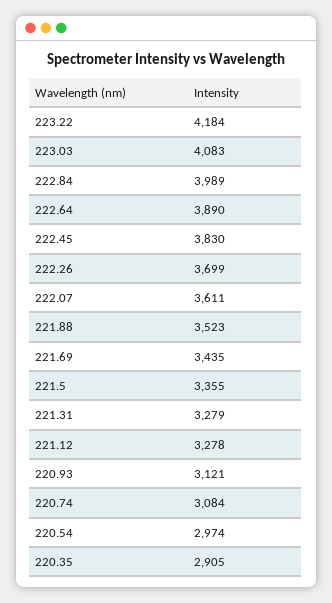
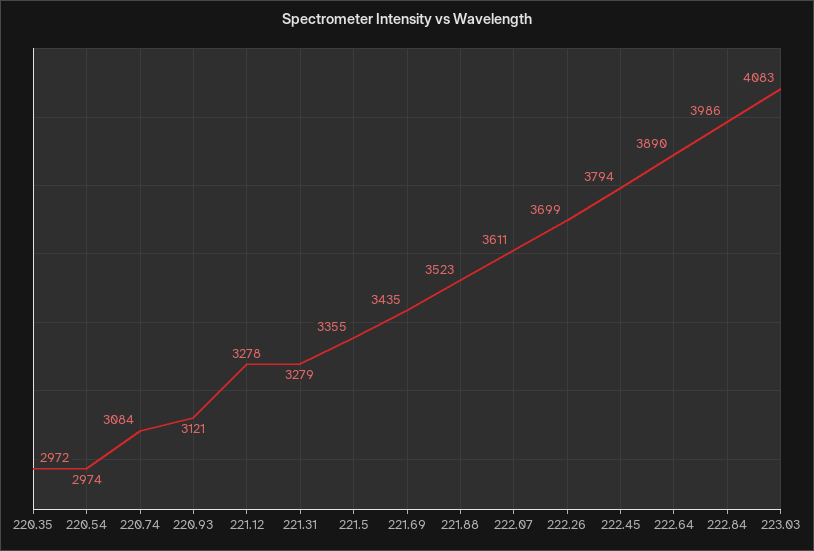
  {
-   "223.22": 4184,
    "223.03": 4083,
-   "222.84": 3989,
+   "222.84": 3986,
    "222.64": 3890,
-   "222.45": 3830,
+   "222.45": 3794,
    "222.26": 3699,
    "222.07": 3611,
    "221.88": 3523,
    "221.69": 3435,
    "221.5": 3355,
    "221.31": 3279,
    "221.12": 3278,
    "220.93": 3121,
    "220.74": 3084,
    "220.54": 2974,
-   "220.35": 2905
+   "220.35": 2972
  }

